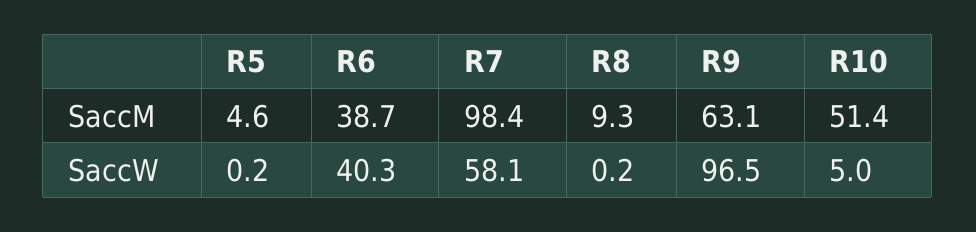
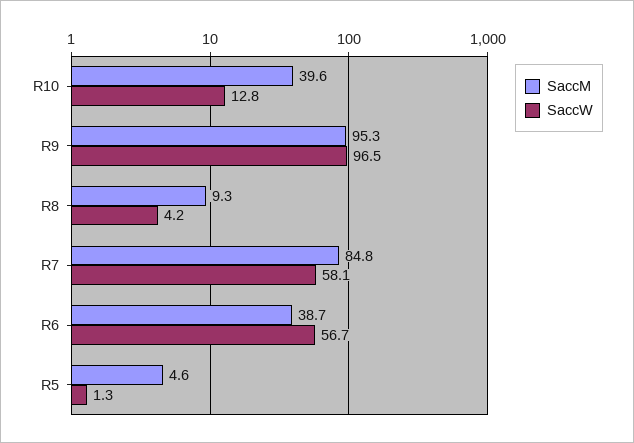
  {
    "SaccM": {
      "R5": 4.6,
      "R6": 38.7,
-     "R7": 98.4,
+     "R7": 84.8,
      "R8": 9.3,
-     "R9": 63.1,
+     "R9": 95.3,
-     "R10": 51.4
+     "R10": 39.6
    },
    "SaccW": {
-     "R5": 0.2,
+     "R5": 1.3,
-     "R6": 40.3,
+     "R6": 56.7,
      "R7": 58.1,
-     "R8": 0.2,
+     "R8": 4.2,
      "R9": 96.5,
-     "R10": 5
+     "R10": 12.8
    }
  }

